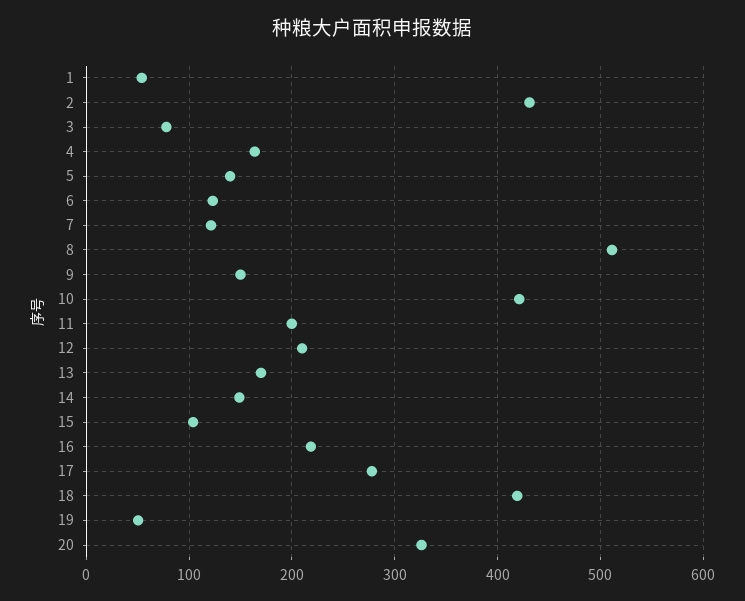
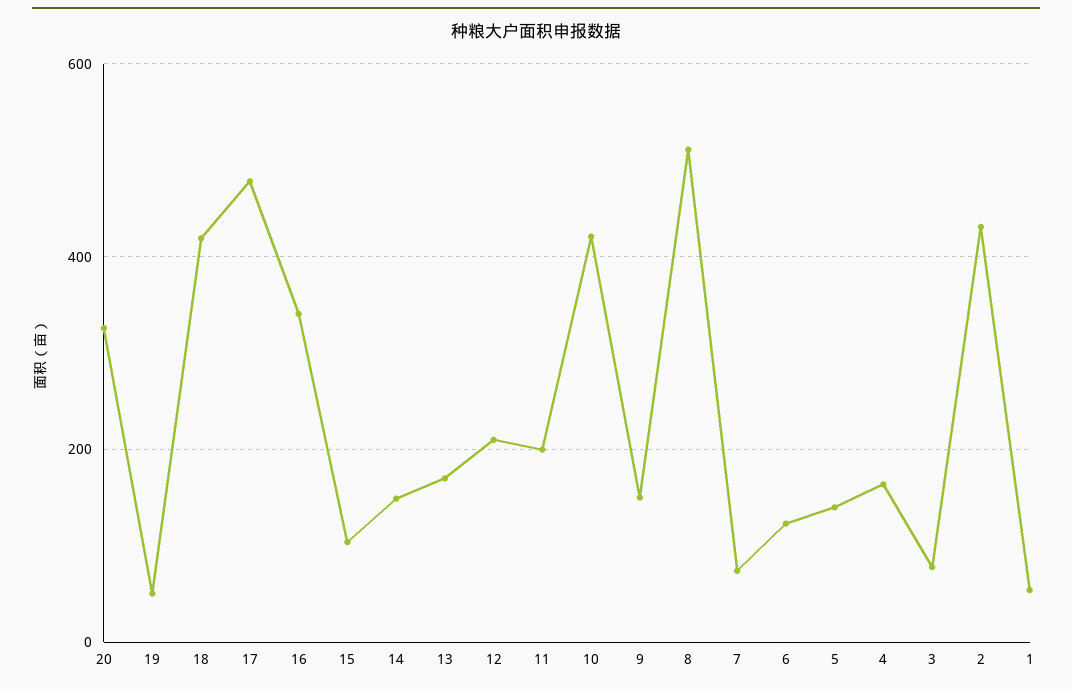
  {
    "1": 50,
    "2": 430,
    "3": 80,
    "4": 160,
    "5": 140,
    "6": 120,
-   "7": 120,
+   "7": 80,
    "8": 510,
    "9": 150,
    "10": 420,
    "11": 200,
    "12": 210,
    "13": 170,
    "14": 150,
    "15": 100,
-   "16": 220,
+   "16": 340,
-   "17": 280,
+   "17": 480,
    "18": 420,
    "19": 50,
    "20": 330
  }

